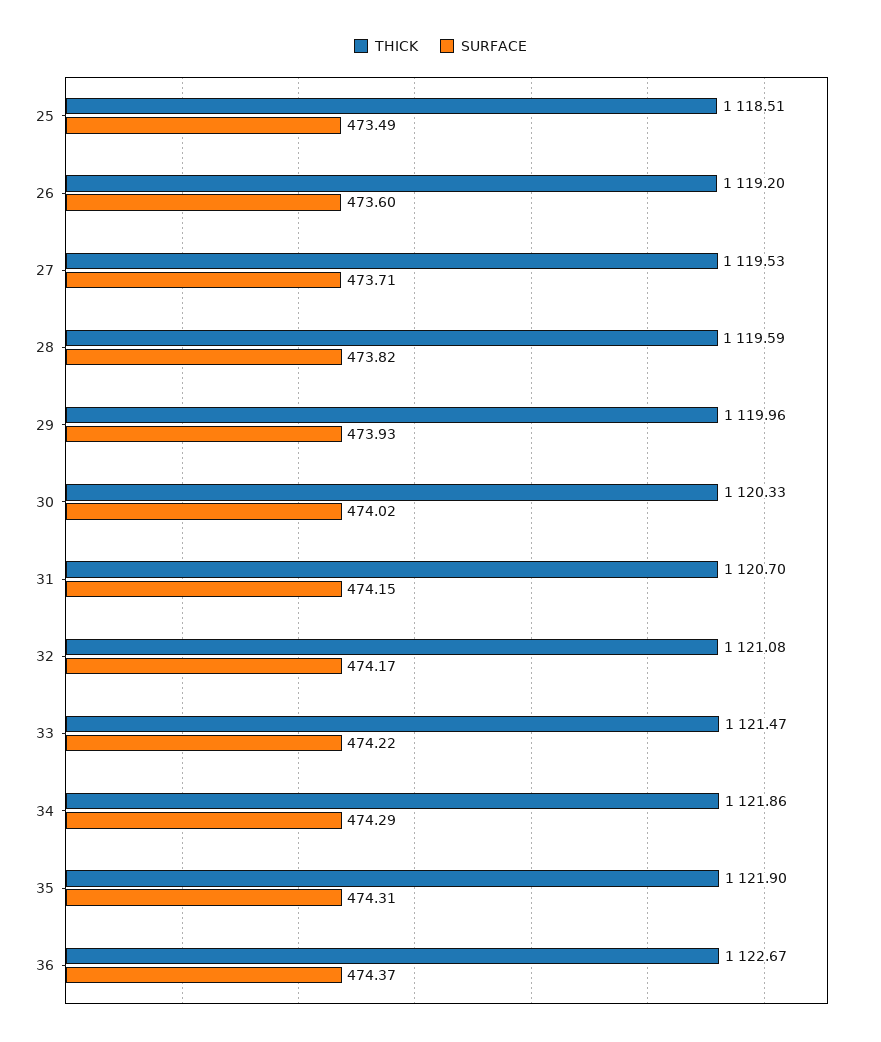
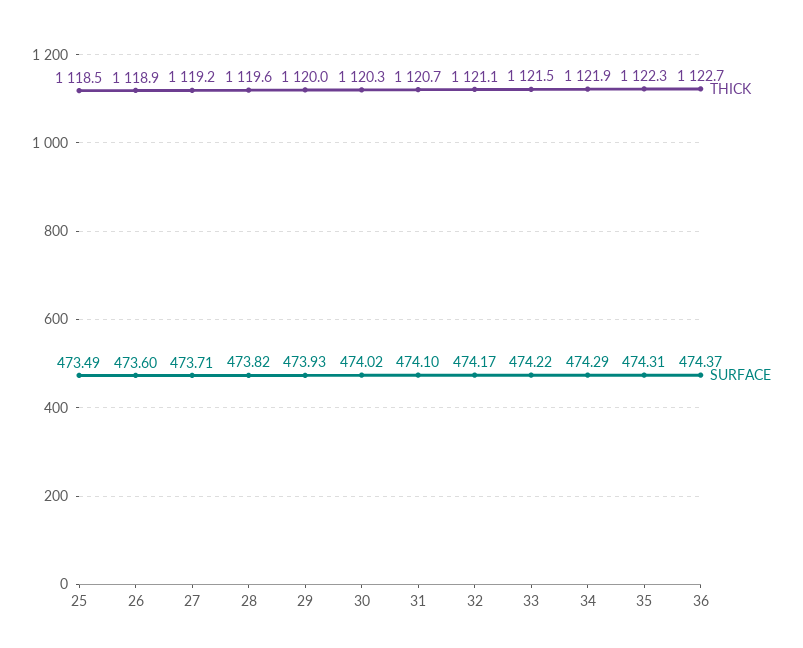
  {
    "THICK": {
      "25": 1118.51,
-     "26": 1119.2,
+     "26": 1118.9,
-     "27": 1119.53,
+     "27": 1119.2,
      "28": 1119.59,
      "29": 1119.96,
      "30": 1120.33,
      "31": 1120.7,
      "32": 1121.08,
      "33": 1121.47,
      "34": 1121.86,
-     "35": 1121.9,
+     "35": 1122.3,
      "36": 1122.67
    },
    "SURFACE": {
      "25": 473.49,
      "26": 473.6,
      "27": 473.71,
      "28": 473.82,
      "29": 473.93,
      "30": 474.02,
-     "31": 474.15,
+     "31": 474.1,
      "32": 474.17,
      "33": 474.22,
      "34": 474.29,
      "35": 474.31,
      "36": 474.37
    }
  }

